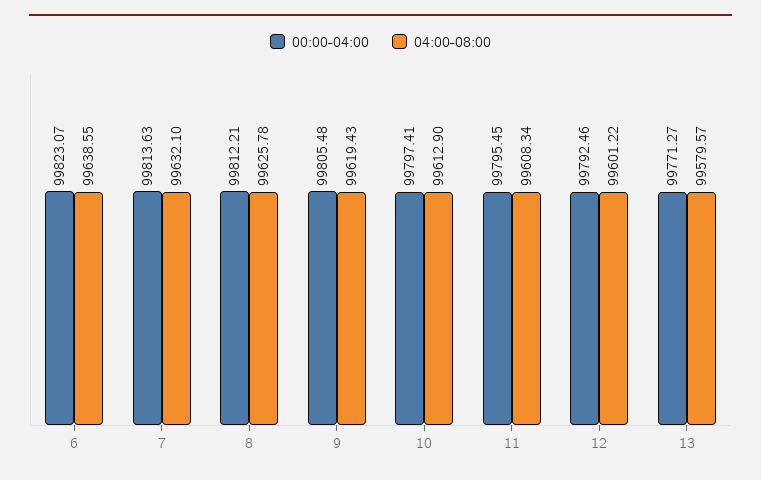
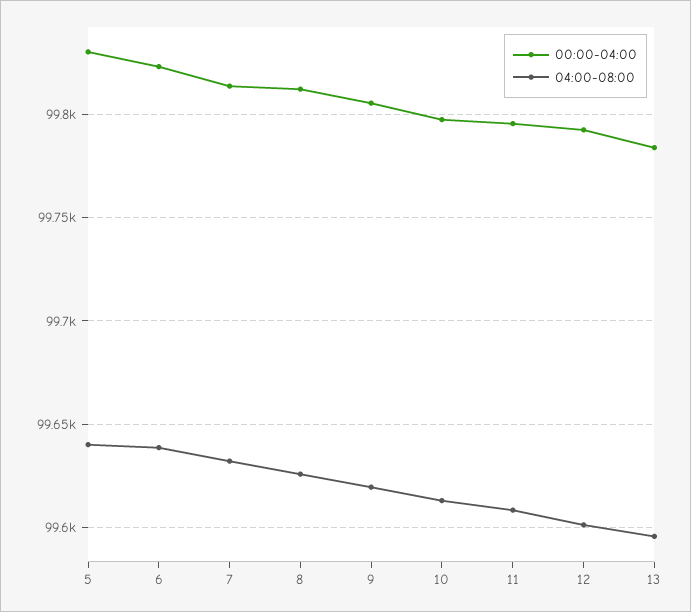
  {
    "00:00-04:00": {
      "6": 99823.07,
      "7": 99813.63,
      "8": 99812.21,
      "9": 99805.48,
      "10": 99797.41,
      "11": 99795.45,
      "12": 99792.46,
-     "13": 99771.27
+     "13": 99785,
+     "5": 99830
    },
    "04:00-08:00": {
      "6": 99638.55,
      "7": 99632.1,
      "8": 99625.78,
      "9": 99619.43,
      "10": 99612.9,
      "11": 99608.34,
      "12": 99601.22,
-     "13": 99579.57
+     "13": 99595,
+     "5": 99640
    }
  }

